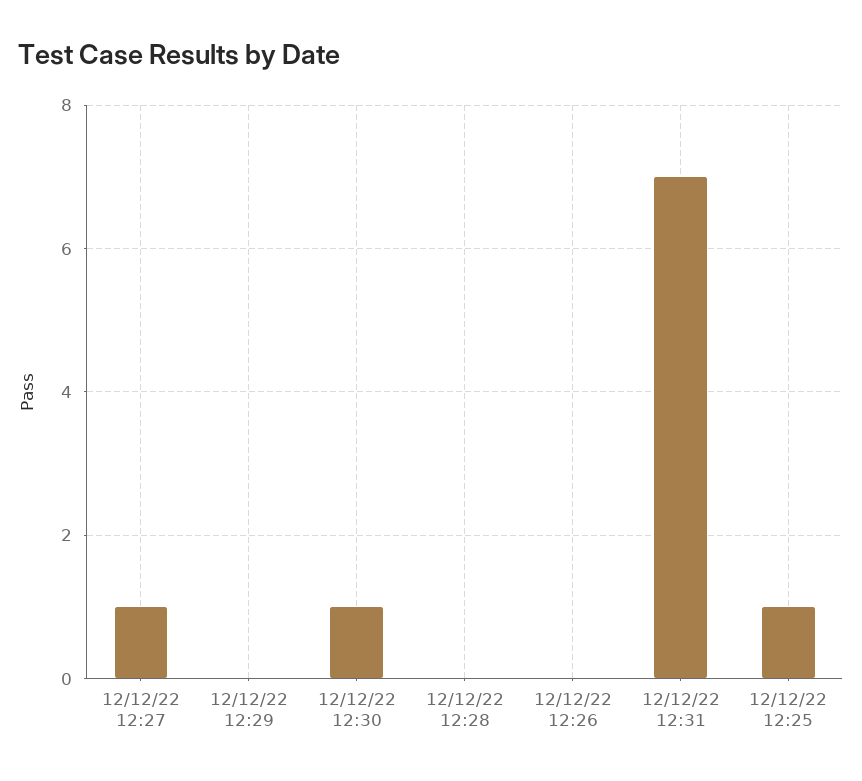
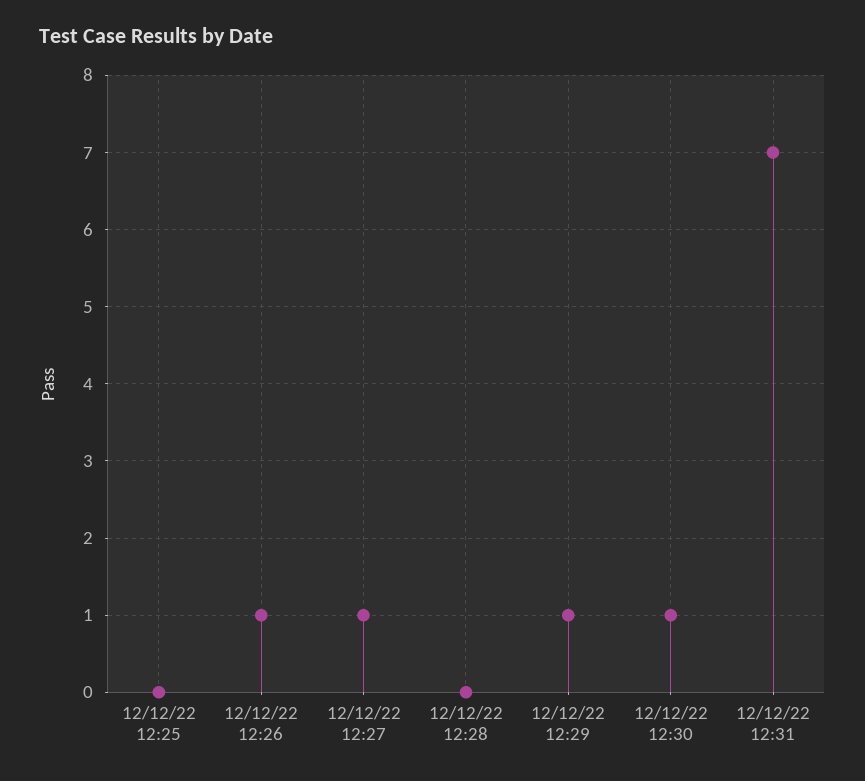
  {
    "12/12/22 12:27": 1,
-   "12/12/22 12:29": 0,
+   "12/12/22 12:29": 1,
    "12/12/22 12:30": 1,
    "12/12/22 12:28": 0,
-   "12/12/22 12:26": 0,
+   "12/12/22 12:26": 1,
    "12/12/22 12:31": 7,
-   "12/12/22 12:25": 1
+   "12/12/22 12:25": 0
  }

